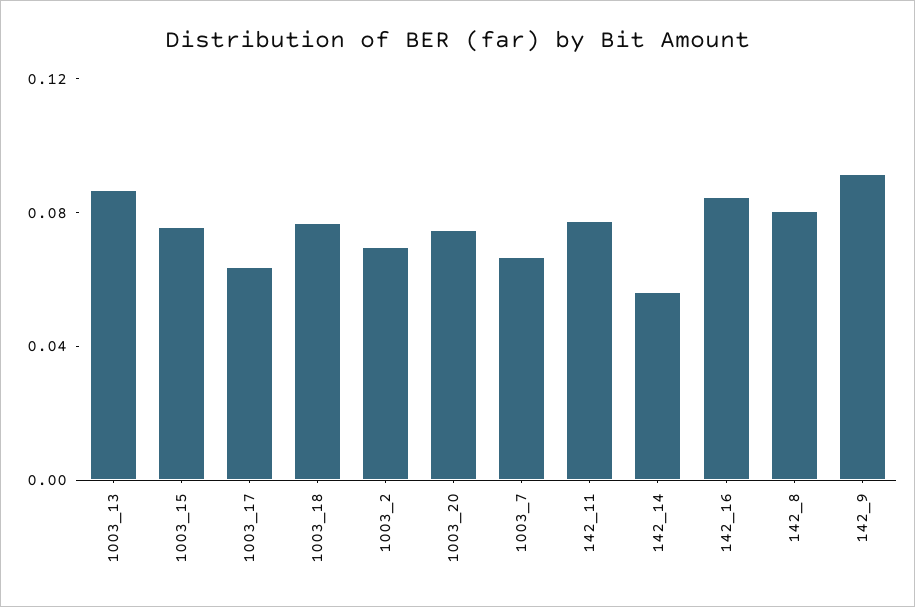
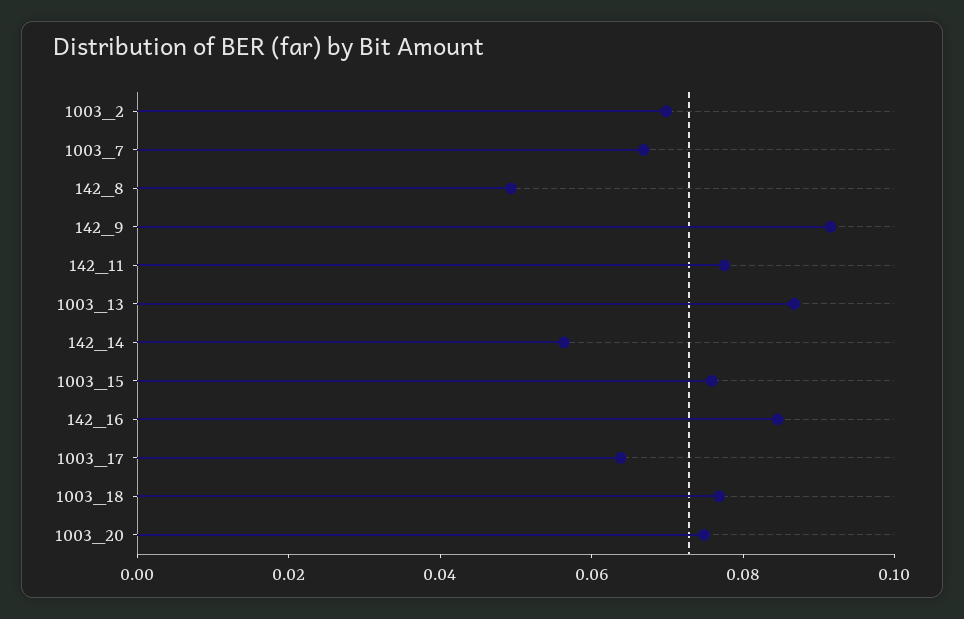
  {
    "1003_13": 0.085,
    "1003_15": 0.075,
    "1003_17": 0.065,
    "1003_18": 0.075,
    "1003_2": 0.07,
    "1003_20": 0.075,
    "1003_7": 0.065,
    "142_11": 0.08,
    "142_14": 0.055,
    "142_16": 0.085,
-   "142_8": 0.08,
+   "142_8": 0.05,
    "142_9": 0.09
  }

